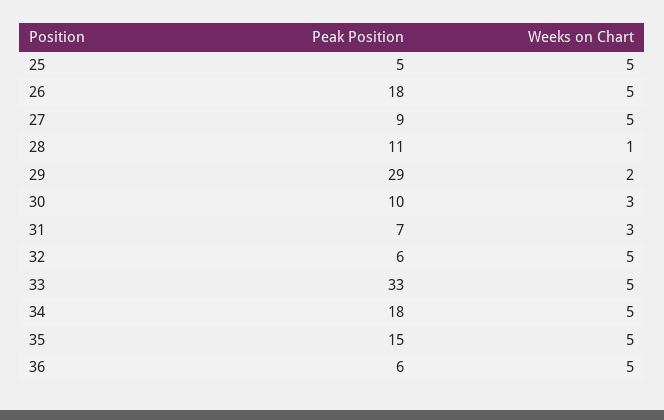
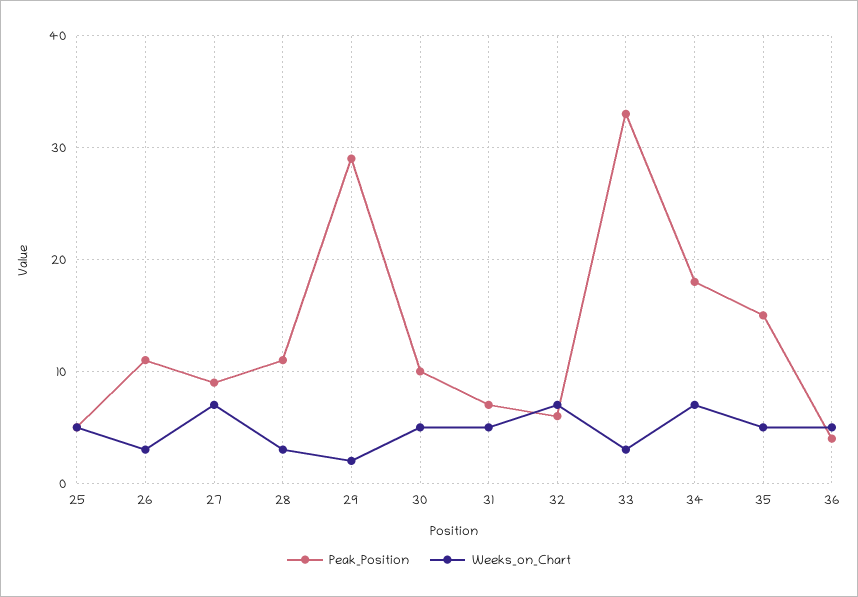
  {
    "Peak Position": {
      "25": 5,
-     "26": 18,
+     "26": 11,
      "27": 9,
      "28": 11,
      "29": 29,
      "30": 10,
      "31": 7,
      "32": 6,
      "33": 33,
      "34": 18,
      "35": 15,
-     "36": 6
+     "36": 4
    },
    "Weeks on Chart": {
      "25": 5,
-     "26": 5,
+     "26": 3,
-     "27": 5,
+     "27": 7,
-     "28": 1,
+     "28": 3,
      "29": 2,
-     "30": 3,
+     "30": 5,
-     "31": 3,
+     "31": 5,
-     "32": 5,
+     "32": 7,
-     "33": 5,
+     "33": 3,
-     "34": 5,
+     "34": 7,
      "35": 5,
      "36": 5
    }
  }

